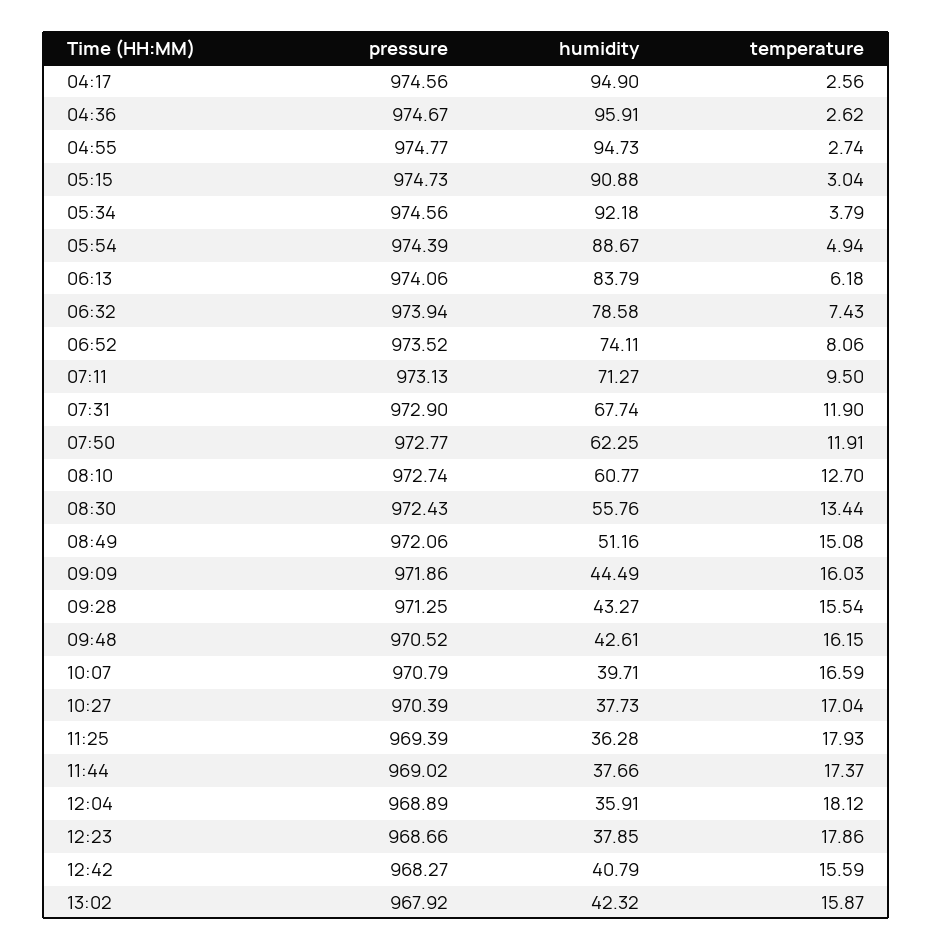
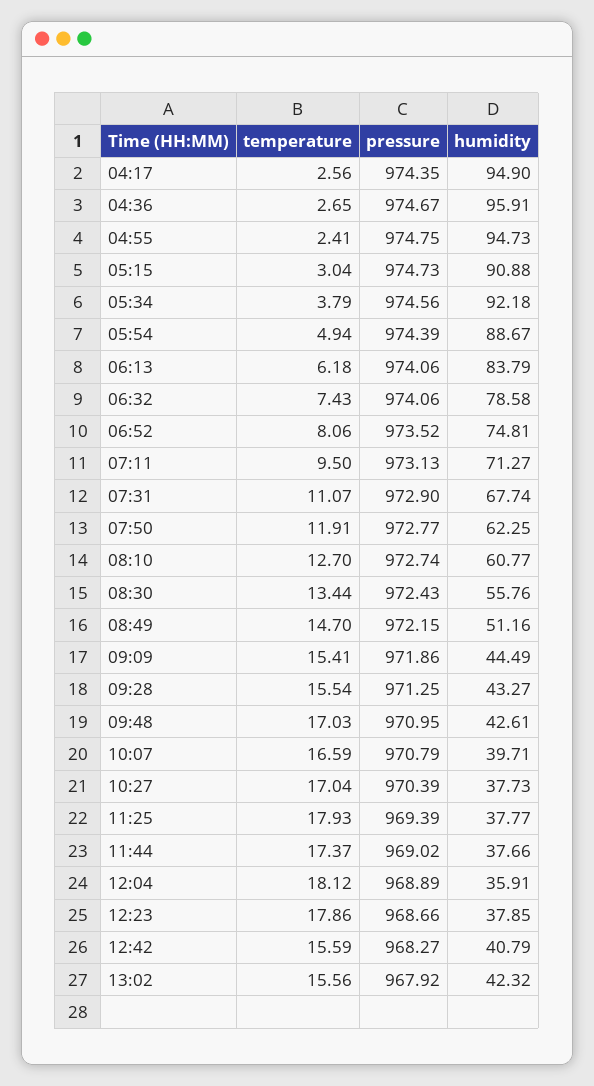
  {
    "pressure": {
-     "04:17": 974.56,
+     "04:17": 974.35,
      "04:36": 974.67,
-     "04:55": 974.77,
+     "04:55": 974.75,
      "05:15": 974.73,
      "05:34": 974.56,
      "05:54": 974.39,
      "06:13": 974.06,
-     "06:32": 973.94,
+     "06:32": 974.06,
      "06:52": 973.52,
      "07:11": 973.13,
      "07:31": 972.9,
      "07:50": 972.77,
      "08:10": 972.74,
      "08:30": 972.43,
-     "08:49": 972.06,
+     "08:49": 972.15,
      "09:09": 971.86,
      "09:28": 971.25,
-     "09:48": 970.52,
+     "09:48": 970.95,
      "10:07": 970.79,
      "10:27": 970.39,
      "11:25": 969.39,
      "11:44": 969.02,
      "12:04": 968.89,
      "12:23": 968.66,
      "12:42": 968.27,
      "13:02": 967.92
    },
    "humidity": {
      "04:17": 94.9,
      "04:36": 95.91,
      "04:55": 94.73,
      "05:15": 90.88,
      "05:34": 92.18,
      "05:54": 88.67,
      "06:13": 83.79,
      "06:32": 78.58,
-     "06:52": 74.11,
+     "06:52": 74.81,
      "07:11": 71.27,
      "07:31": 67.74,
      "07:50": 62.25,
      "08:10": 60.77,
      "08:30": 55.76,
      "08:49": 51.16,
      "09:09": 44.49,
      "09:28": 43.27,
      "09:48": 42.61,
      "10:07": 39.71,
      "10:27": 37.73,
-     "11:25": 36.28,
+     "11:25": 37.77,
      "11:44": 37.66,
      "12:04": 35.91,
      "12:23": 37.85,
      "12:42": 40.79,
      "13:02": 42.32
    },
    "temperature": {
      "04:17": 2.56,
-     "04:36": 2.62,
+     "04:36": 2.65,
-     "04:55": 2.74,
+     "04:55": 2.41,
      "05:15": 3.04,
      "05:34": 3.79,
      "05:54": 4.94,
      "06:13": 6.18,
      "06:32": 7.43,
      "06:52": 8.06,
      "07:11": 9.5,
-     "07:31": 11.9,
+     "07:31": 11.07,
      "07:50": 11.91,
      "08:10": 12.7,
      "08:30": 13.44,
-     "08:49": 15.08,
+     "08:49": 14.7,
-     "09:09": 16.03,
+     "09:09": 15.41,
      "09:28": 15.54,
-     "09:48": 16.15,
+     "09:48": 17.03,
      "10:07": 16.59,
      "10:27": 17.04,
      "11:25": 17.93,
      "11:44": 17.37,
      "12:04": 18.12,
      "12:23": 17.86,
      "12:42": 15.59,
-     "13:02": 15.87
+     "13:02": 15.56
    }
  }

